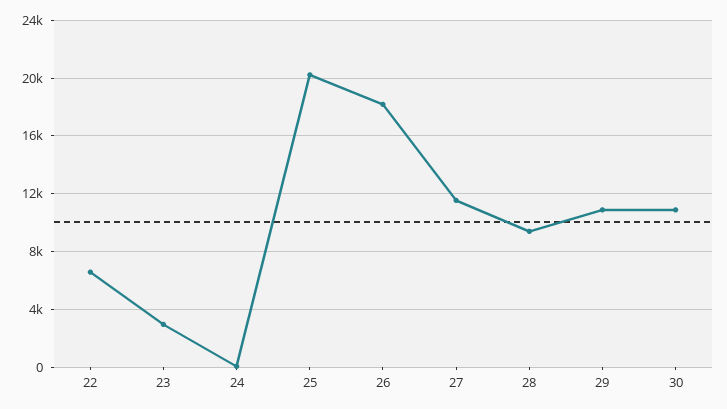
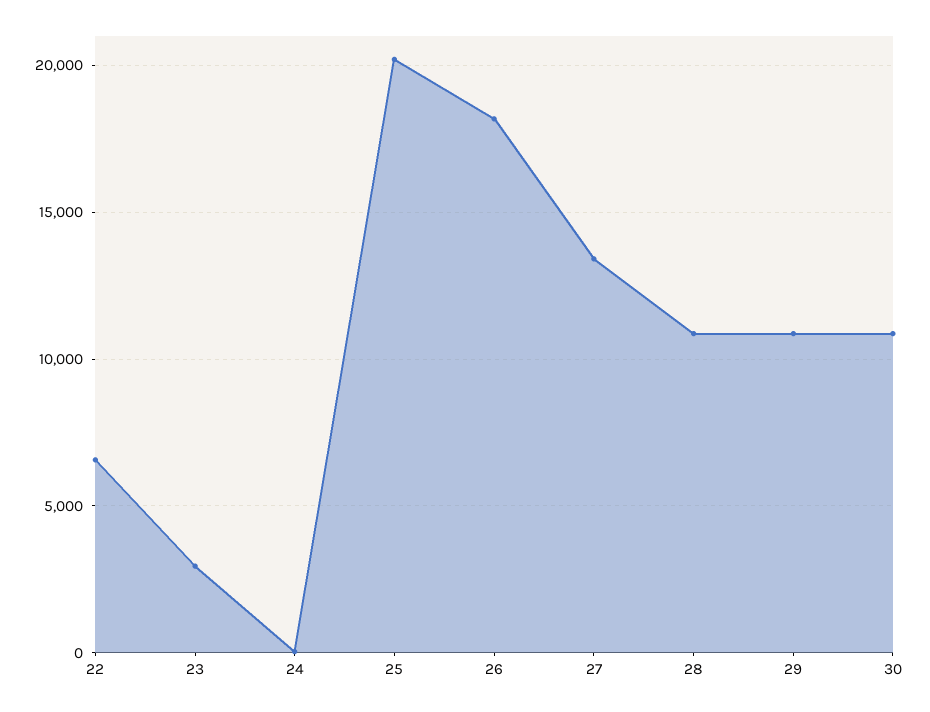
  {
    "22": 6500,
    "23": 3000,
    "24": 0,
    "25": 20000,
    "26": 18000,
-   "27": 11500,
+   "27": 13500,
-   "28": 9500,
+   "28": 11000,
    "29": 11000,
    "30": 11000
  }

